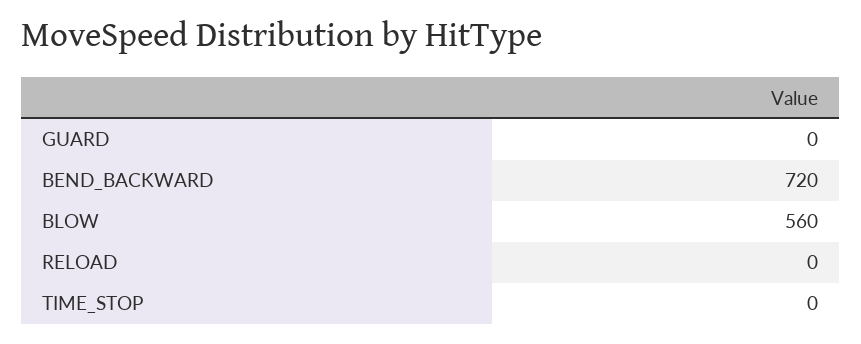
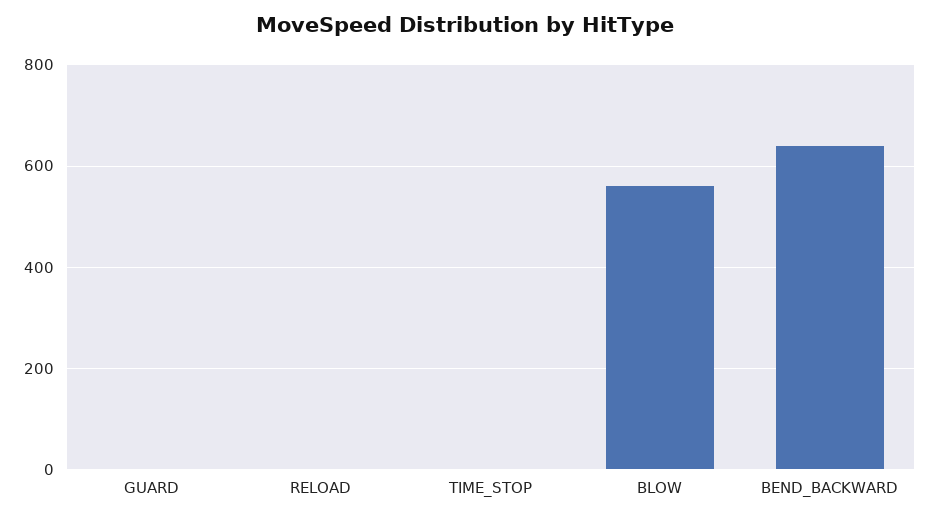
  {
    "GUARD": 0,
-   "BEND_BACKWARD": 720,
+   "BEND_BACKWARD": 640,
    "BLOW": 560,
    "RELOAD": 0,
    "TIME_STOP": 0
  }

